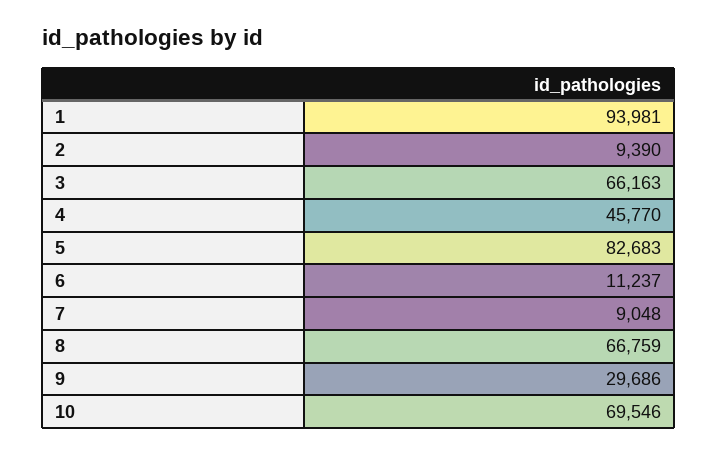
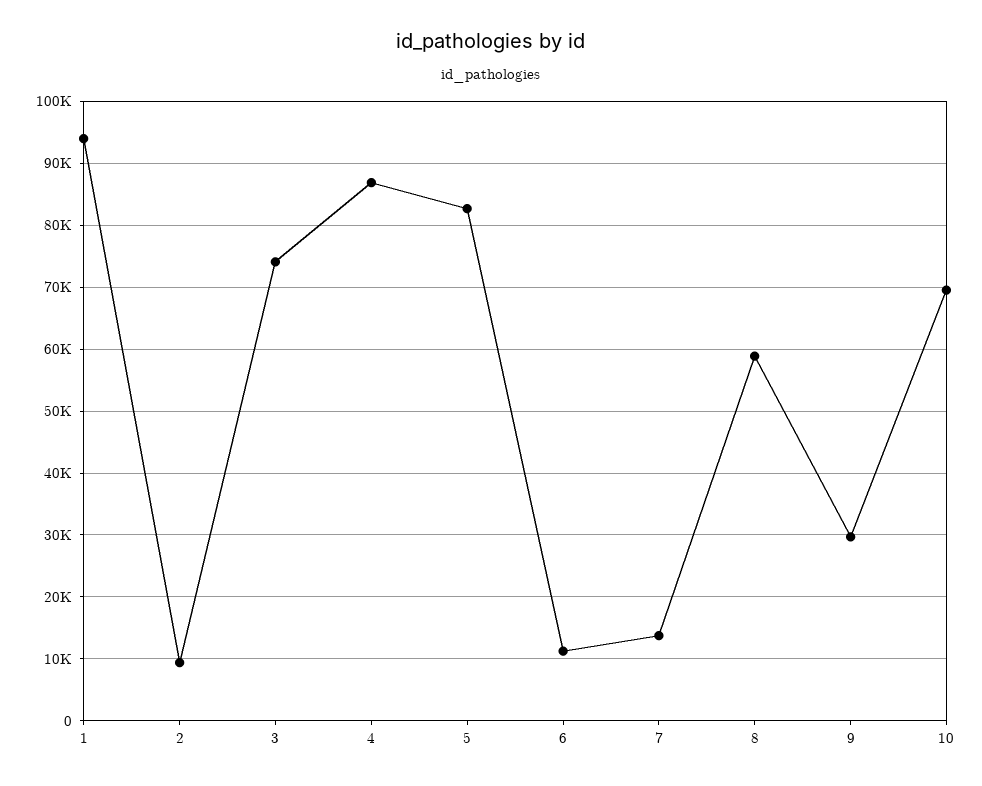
  {
    "1": 93981,
    "2": 9390,
-   "3": 66163,
+   "3": 74000,
-   "4": 45770,
+   "4": 87000,
    "5": 82683,
    "6": 11237,
-   "7": 9048,
+   "7": 14000,
-   "8": 66759,
+   "8": 59000,
    "9": 29686,
    "10": 69546
  }

